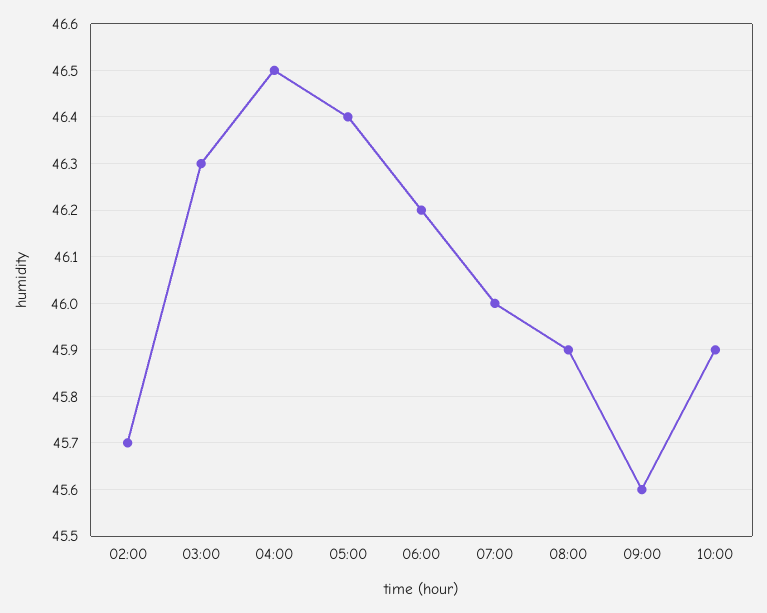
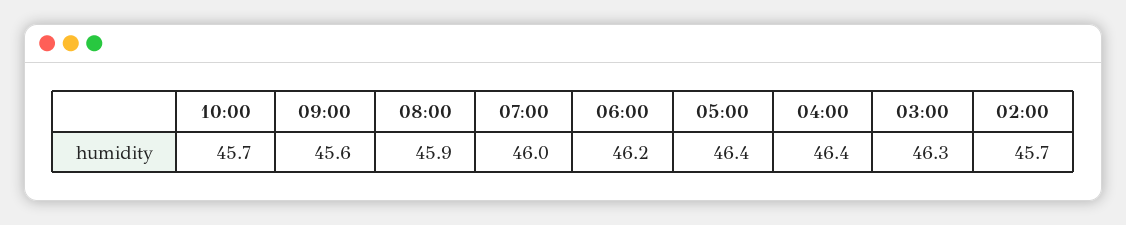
  {
    "02:00": 45.7,
    "03:00": 46.3,
-   "04:00": 46.5,
+   "04:00": 46.4,
    "05:00": 46.4,
    "06:00": 46.2,
    "07:00": 46,
    "08:00": 45.9,
    "09:00": 45.6,
-   "10:00": 45.9
+   "10:00": 45.7
  }

